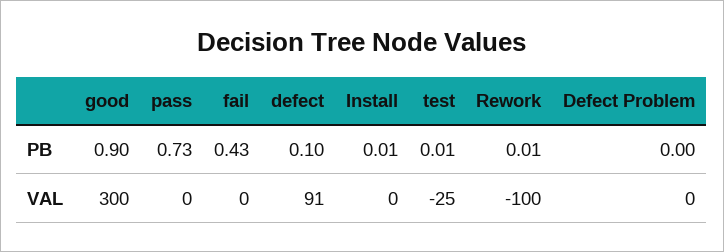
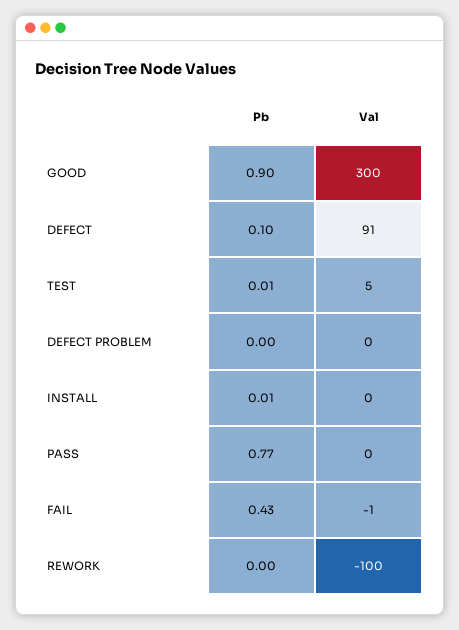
  {
    "good": {
      "PB": 0.9,
      "VAL": 300
    },
    "pass": {
-     "PB": 0.73,
+     "PB": 0.77,
      "VAL": 0
    },
    "fail": {
      "PB": 0.43,
-     "VAL": 0
+     "VAL": -1
    },
    "defect": {
      "PB": 0.1,
      "VAL": 91
    },
    "Install": {
      "PB": 0.01,
      "VAL": 0
    },
    "test": {
      "PB": 0.01,
-     "VAL": -25
+     "VAL": 5
    },
    "Rework": {
-     "PB": 0.01,
+     "PB": 0,
      "VAL": -100
    },
    "Defect Problem": {
      "PB": 0,
      "VAL": 0
    }
  }

